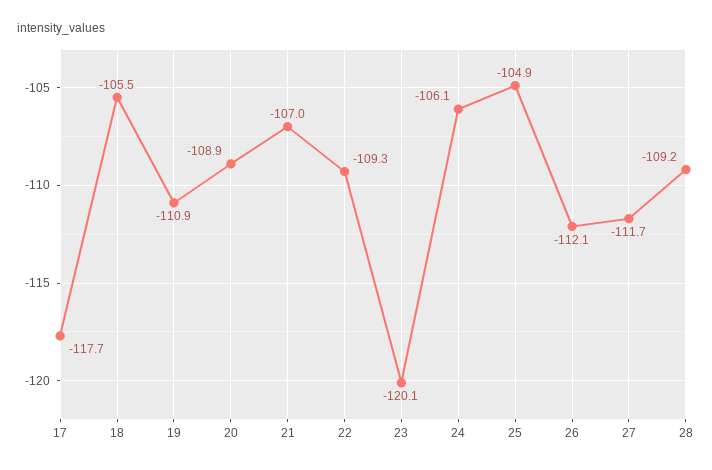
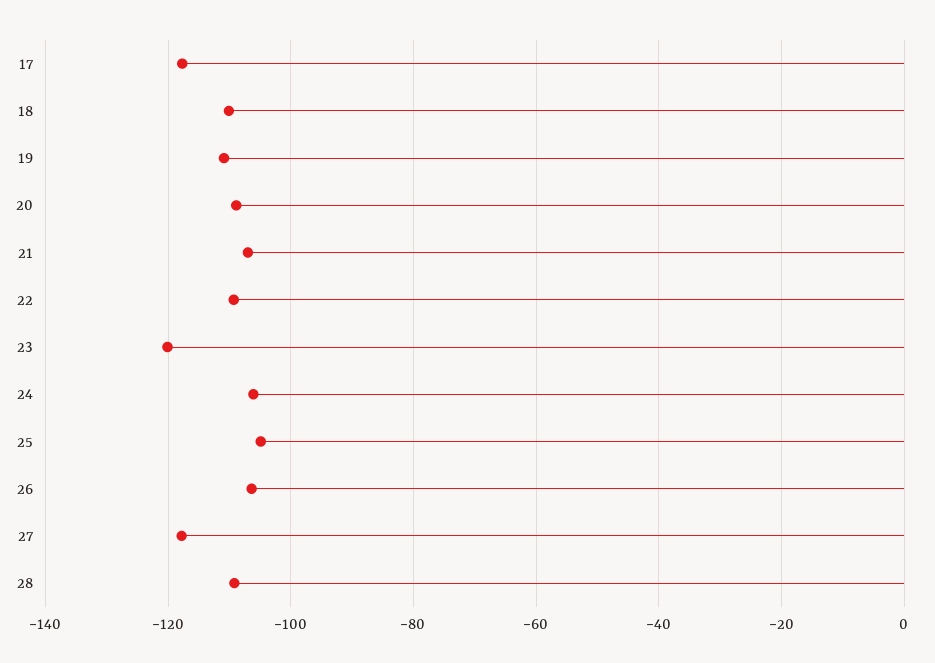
  {
    "17": -117.7,
-   "18": -105.5,
+   "18": -110,
    "19": -110.9,
    "20": -108.9,
    "21": -107,
    "22": -109.3,
    "23": -120.1,
    "24": -106.1,
    "25": -104.9,
-   "26": -112.1,
+   "26": -106,
-   "27": -111.7,
+   "27": -118,
    "28": -109.2
  }

